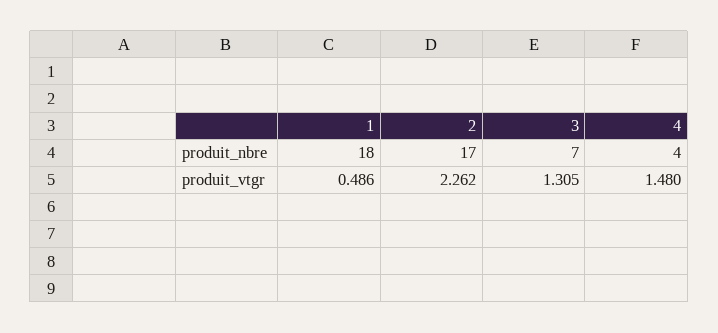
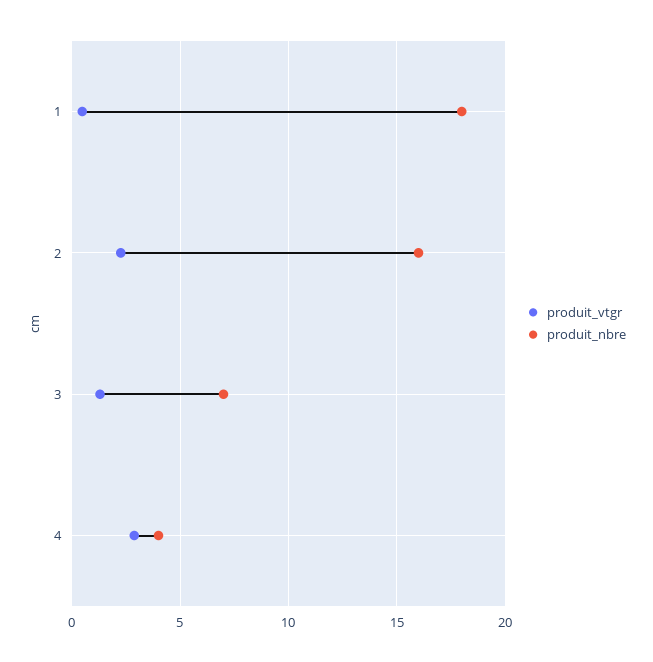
  {
    "produit_nbre": {
      "1": 18,
-     "2": 17,
+     "2": 16,
      "3": 7,
      "4": 4
    },
    "produit_vtgr": {
      "1": 0.486,
      "2": 2.262,
      "3": 1.305,
-     "4": 1.48
+     "4": 3
    }
  }

